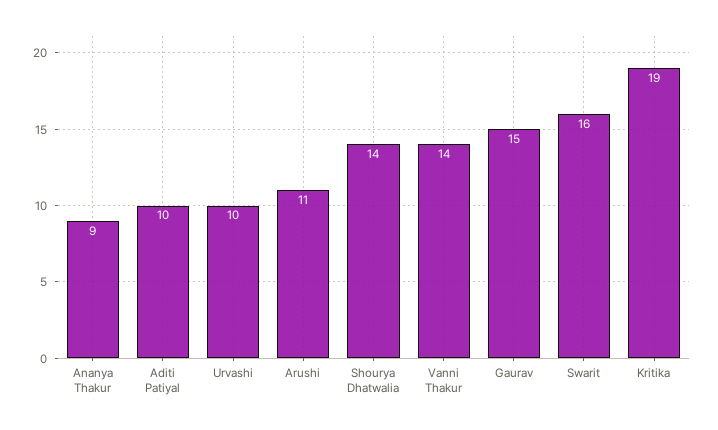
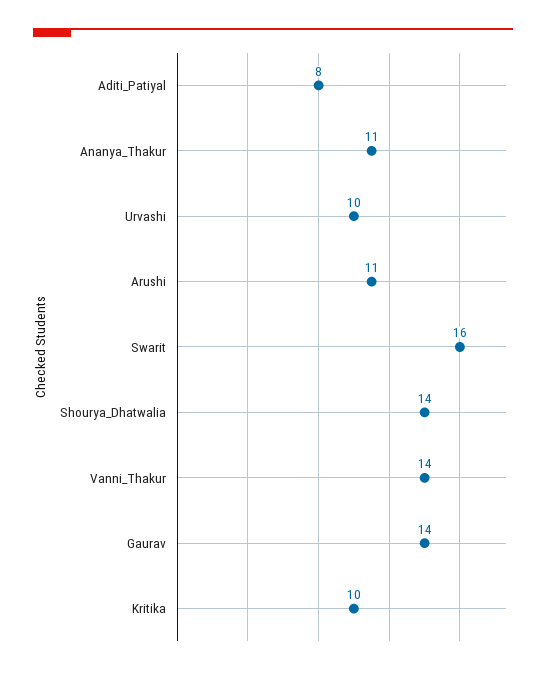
  {
-   "Ananya Thakur": 9,
+   "Ananya Thakur": 11,
-   "Aditi Patiyal": 10,
+   "Aditi Patiyal": 8,
    "Urvashi": 10,
    "Arushi": 11,
    "Shourya Dhatwalia": 14,
    "Vanni Thakur": 14,
-   "Gaurav": 15,
+   "Gaurav": 14,
    "Swarit": 16,
-   "Kritika": 19
+   "Kritika": 10
  }

